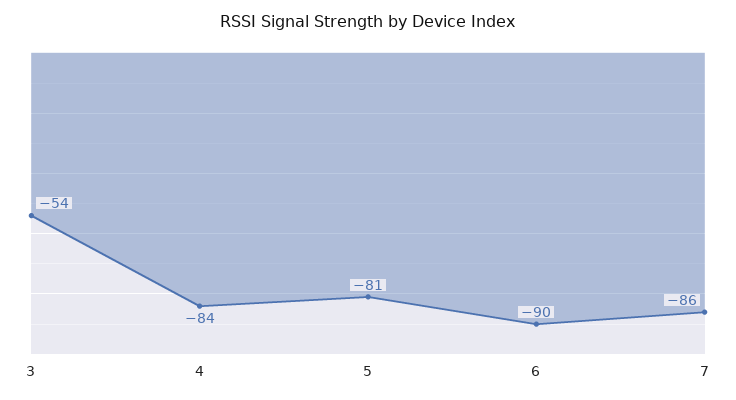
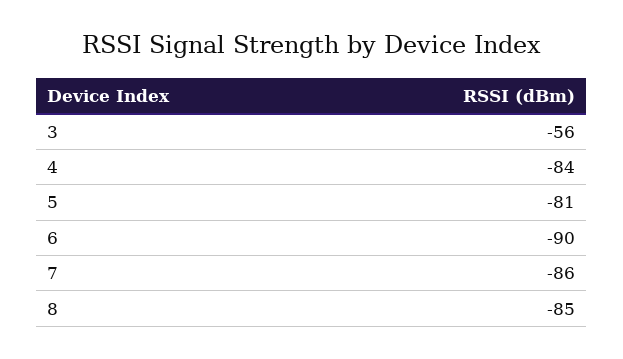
  {
-   "3": -54,
+   "3": -56,
    "4": -84,
    "5": -81,
    "6": -90,
-   "7": -86
+   "7": -86,
+   "8": -85
  }

